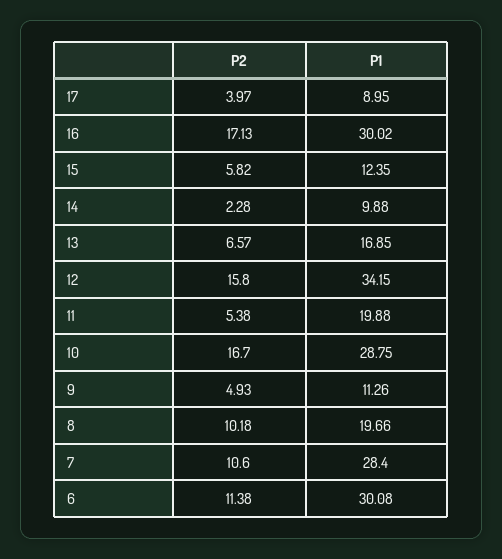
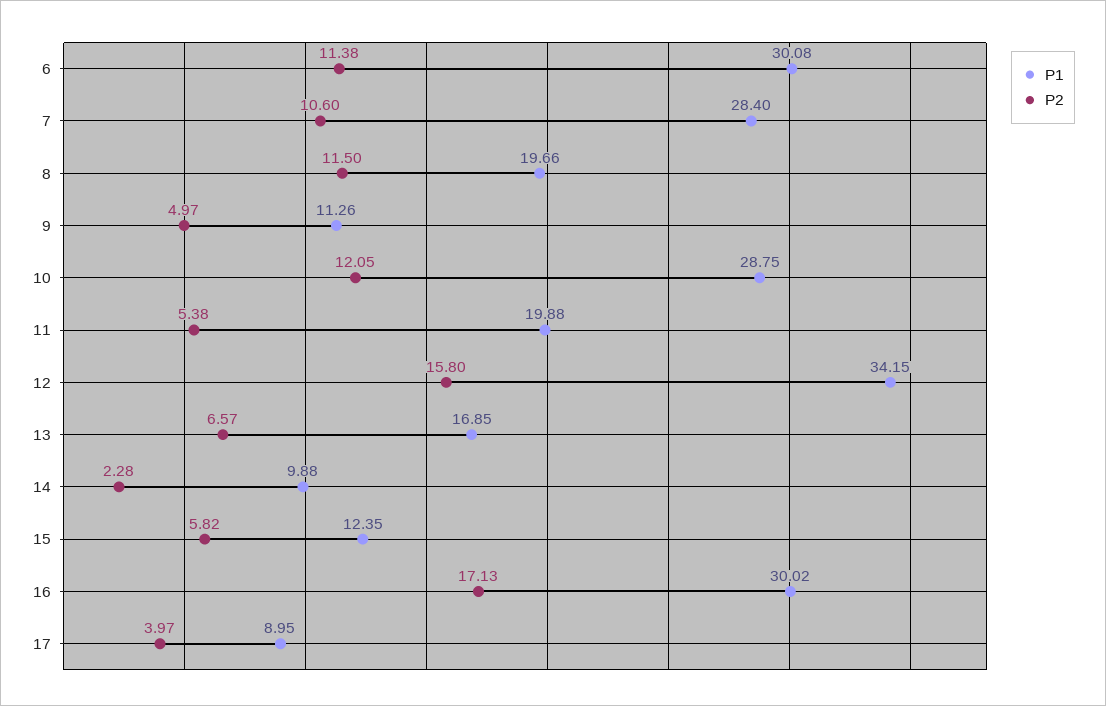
  {
    "P2": {
      "17": 3.97,
      "16": 17.13,
      "15": 5.82,
      "14": 2.28,
      "13": 6.57,
      "12": 15.8,
      "11": 5.38,
-     "10": 16.7,
+     "10": 12.05,
-     "9": 4.93,
+     "9": 4.97,
-     "8": 10.18,
+     "8": 11.5,
      "7": 10.6,
      "6": 11.38
    },
    "P1": {
      "17": 8.95,
      "16": 30.02,
      "15": 12.35,
      "14": 9.88,
      "13": 16.85,
      "12": 34.15,
      "11": 19.88,
      "10": 28.75,
      "9": 11.26,
      "8": 19.66,
      "7": 28.4,
      "6": 30.08
    }
  }

